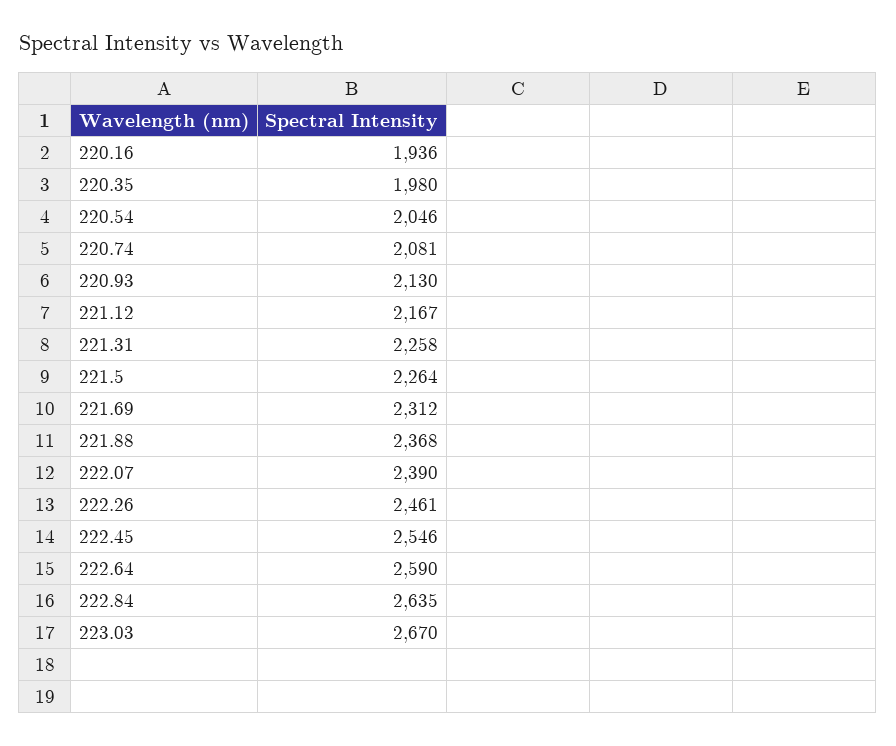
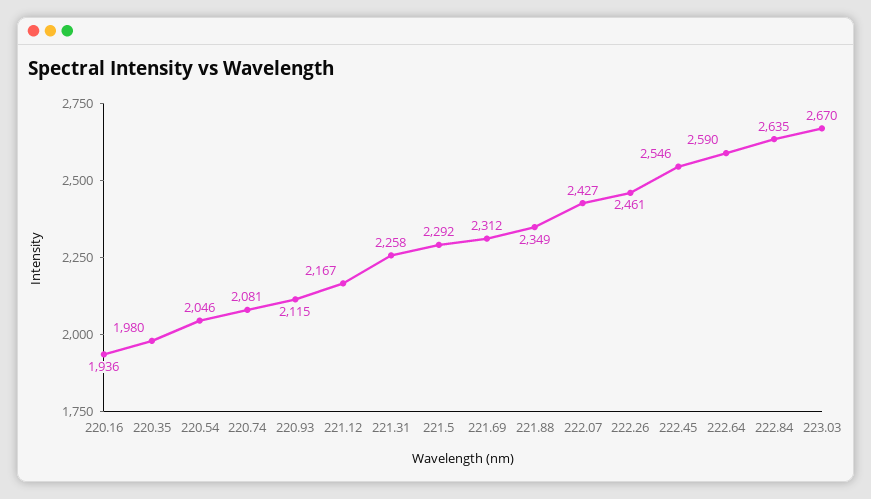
  {
    "220.16": 1936,
    "220.35": 1980,
    "220.54": 2046,
    "220.74": 2081,
-   "220.93": 2130,
+   "220.93": 2115,
    "221.12": 2167,
    "221.31": 2258,
-   "221.5": 2264,
+   "221.5": 2292,
    "221.69": 2312,
-   "221.88": 2368,
+   "221.88": 2349,
-   "222.07": 2390,
+   "222.07": 2427,
    "222.26": 2461,
    "222.45": 2546,
    "222.64": 2590,
    "222.84": 2635,
    "223.03": 2670
  }

